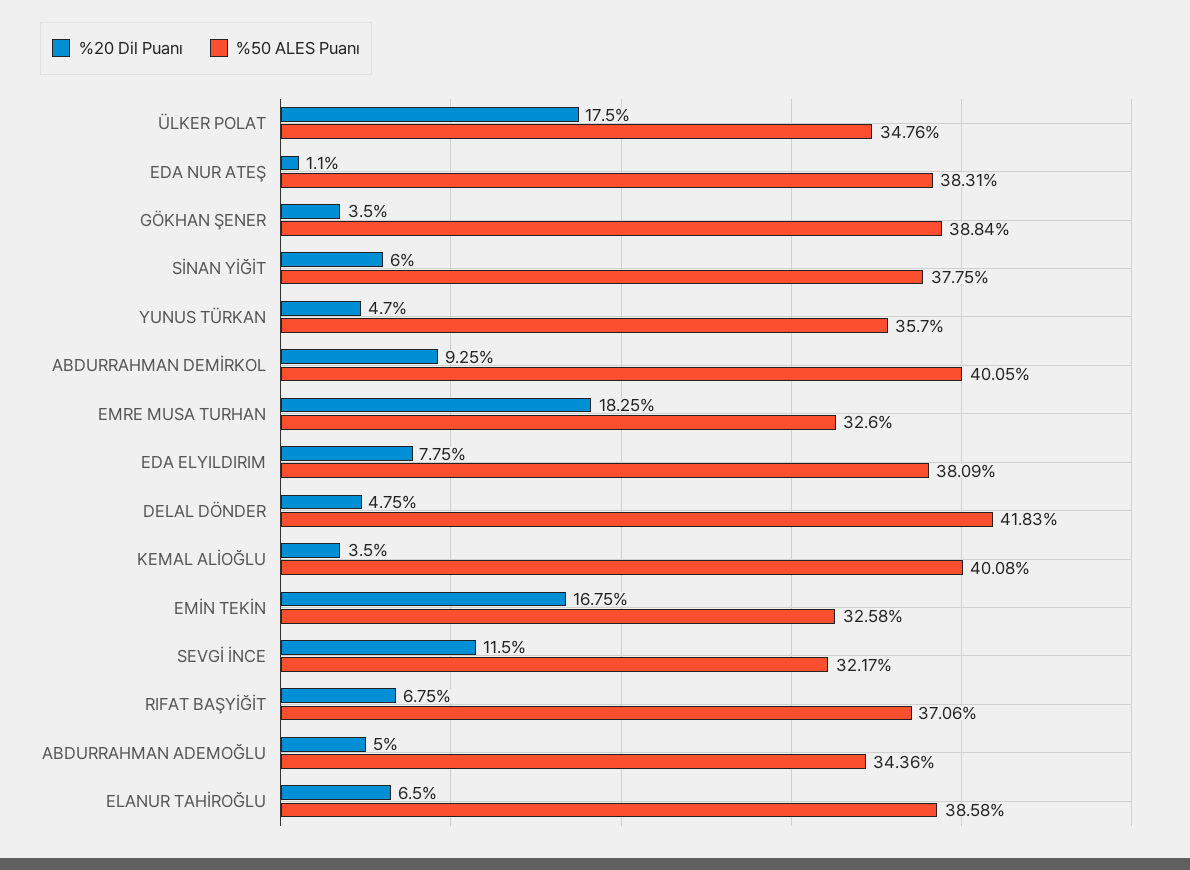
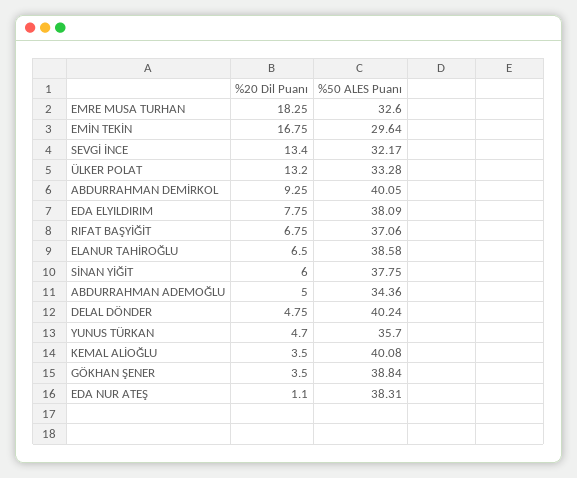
  {
    "%20 Dil Puanı": {
-     "ÜLKER POLAT": 17.5,
+     "ÜLKER POLAT": 13.2,
      "EDA NUR ATEŞ": 1.1,
      "GÖKHAN ŞENER": 3.5,
      "SİNAN YİĞİT": 6,
      "YUNUS TÜRKAN": 4.7,
      "ABDURRAHMAN DEMİRKOL": 9.25,
      "EMRE MUSA TURHAN": 18.25,
      "EDA ELYILDIRIM": 7.75,
      "DELAL DÖNDER": 4.75,
      "KEMAL ALİOĞLU": 3.5,
      "EMİN TEKİN": 16.75,
-     "SEVGİ İNCE": 11.5,
+     "SEVGİ İNCE": 13.4,
      "RIFAT BAŞYİĞİT": 6.75,
      "ABDURRAHMAN ADEMOĞLU": 5,
      "ELANUR TAHİROĞLU": 6.5
    },
    "%50 ALES Puanı": {
-     "ÜLKER POLAT": 34.76,
+     "ÜLKER POLAT": 33.28,
      "EDA NUR ATEŞ": 38.31,
      "GÖKHAN ŞENER": 38.84,
      "SİNAN YİĞİT": 37.75,
      "YUNUS TÜRKAN": 35.7,
      "ABDURRAHMAN DEMİRKOL": 40.05,
      "EMRE MUSA TURHAN": 32.6,
      "EDA ELYILDIRIM": 38.09,
-     "DELAL DÖNDER": 41.83,
+     "DELAL DÖNDER": 40.24,
      "KEMAL ALİOĞLU": 40.08,
-     "EMİN TEKİN": 32.58,
+     "EMİN TEKİN": 29.64,
      "SEVGİ İNCE": 32.17,
      "RIFAT BAŞYİĞİT": 37.06,
      "ABDURRAHMAN ADEMOĞLU": 34.36,
      "ELANUR TAHİROĞLU": 38.58
    }
  }

